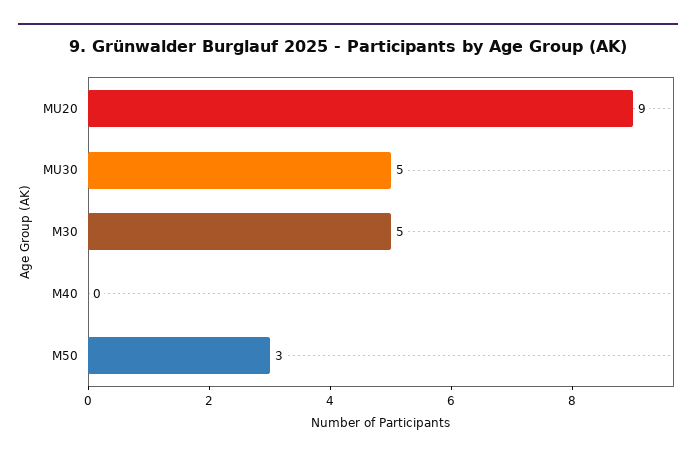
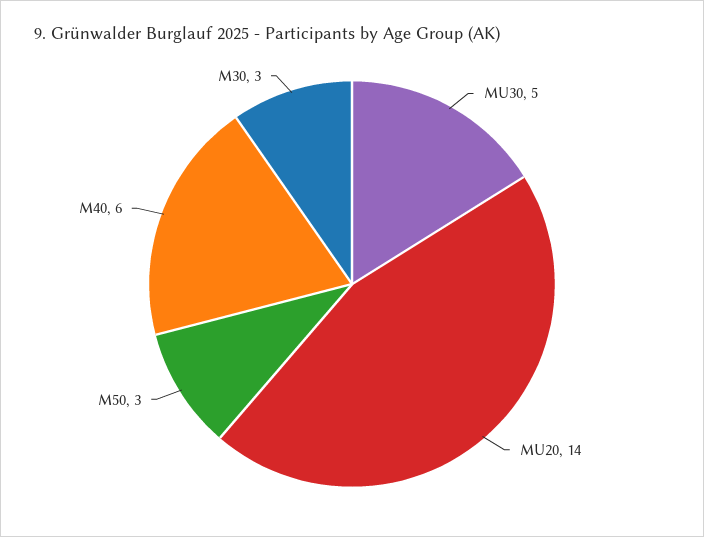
  {
-   "MU20": 9,
+   "MU20": 14,
    "MU30": 5,
-   "M30": 5,
+   "M30": 3,
-   "M40": 0,
+   "M40": 6,
    "M50": 3
  }

